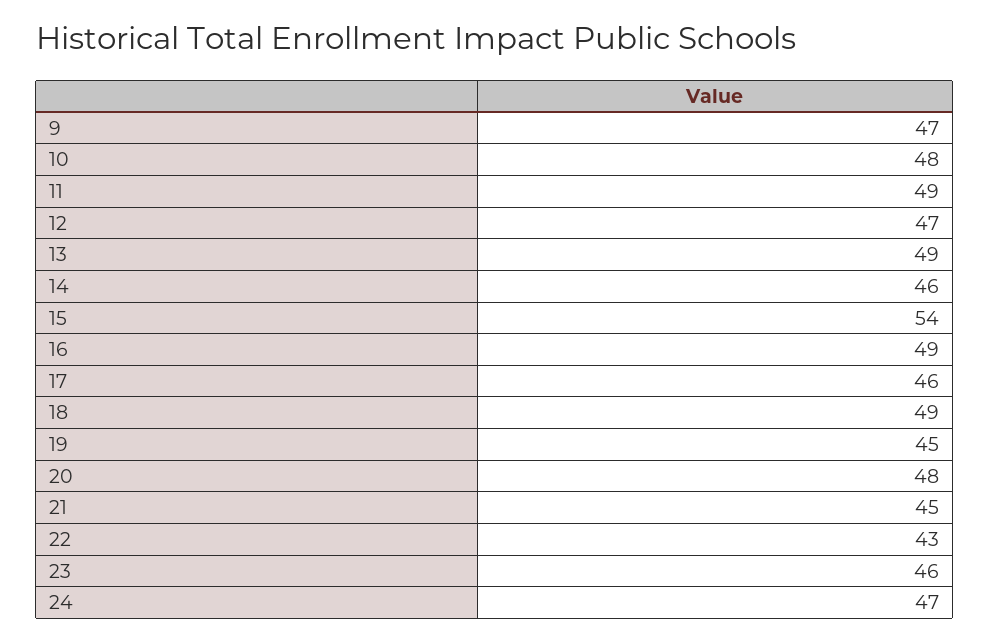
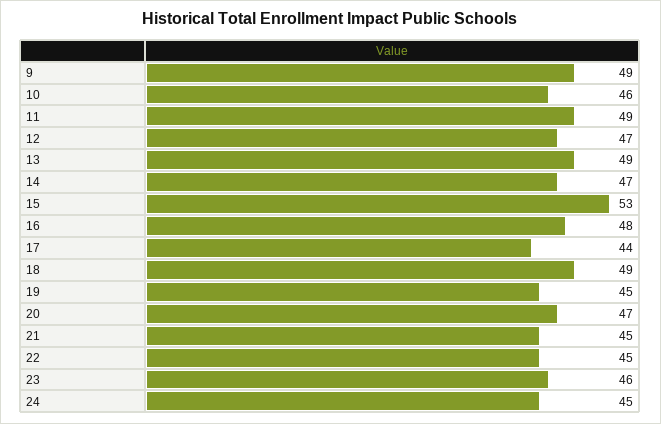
  {
-   "9": 47,
+   "9": 49,
-   "10": 48,
+   "10": 46,
    "11": 49,
    "12": 47,
    "13": 49,
-   "14": 46,
+   "14": 47,
-   "15": 54,
+   "15": 53,
-   "16": 49,
+   "16": 48,
-   "17": 46,
+   "17": 44,
    "18": 49,
    "19": 45,
-   "20": 48,
+   "20": 47,
    "21": 45,
-   "22": 43,
+   "22": 45,
    "23": 46,
-   "24": 47
+   "24": 45
  }

